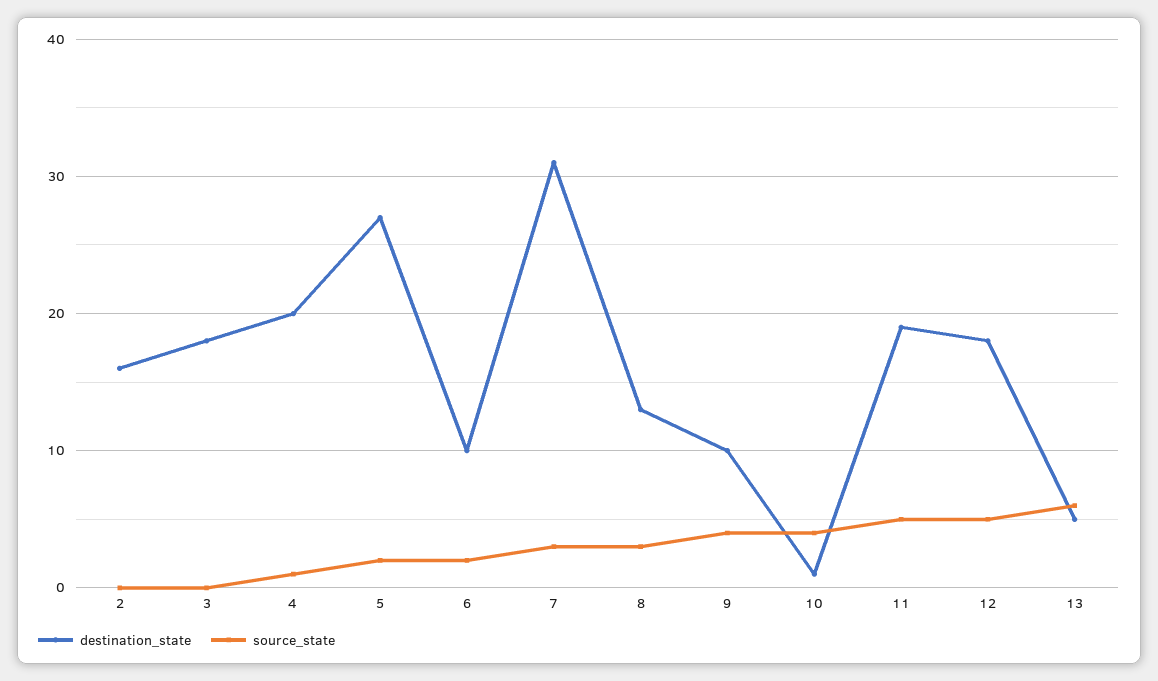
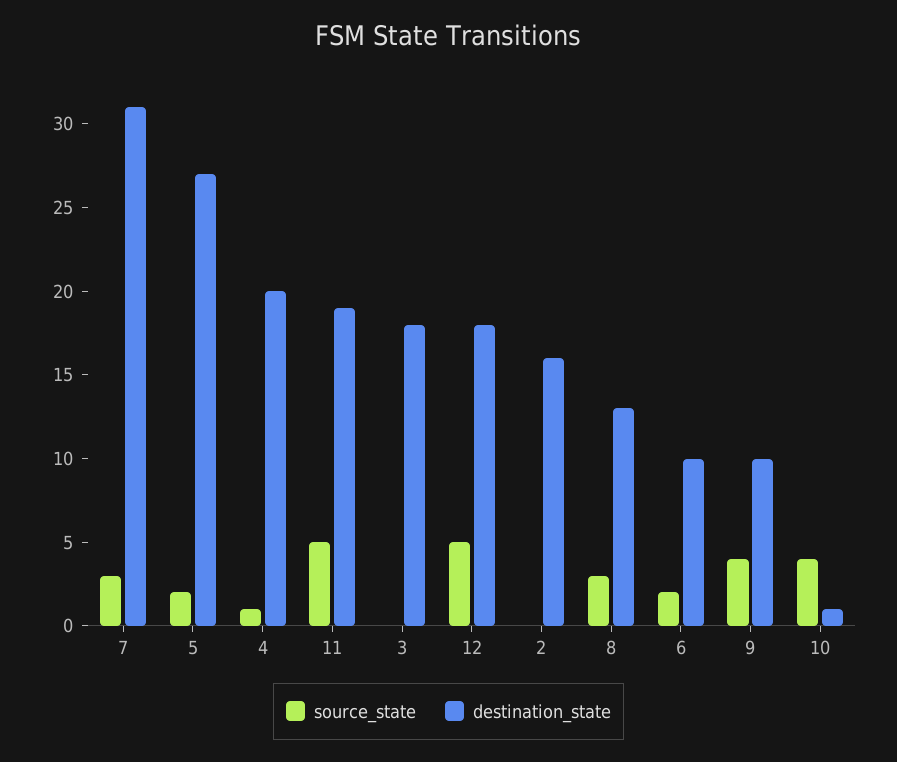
  {
    "destination_state": {
      "2": 16,
      "3": 18,
      "4": 20,
      "5": 27,
      "6": 10,
      "7": 31,
      "8": 13,
      "9": 10,
      "10": 1,
      "11": 19,
-     "12": 18,
+     "12": 18
-     "13": 5
    },
    "source_state": {
      "2": 0,
      "3": 0,
      "4": 1,
      "5": 2,
      "6": 2,
      "7": 3,
      "8": 3,
      "9": 4,
      "10": 4,
      "11": 5,
-     "12": 5,
+     "12": 5
-     "13": 6
    }
  }

